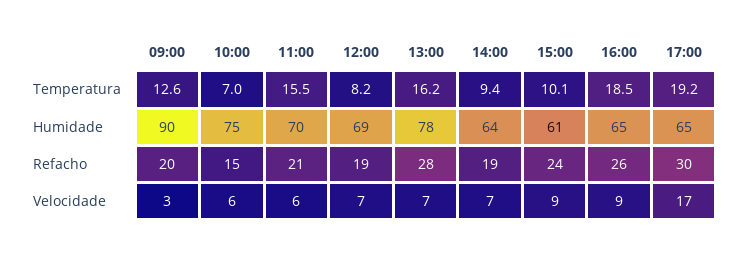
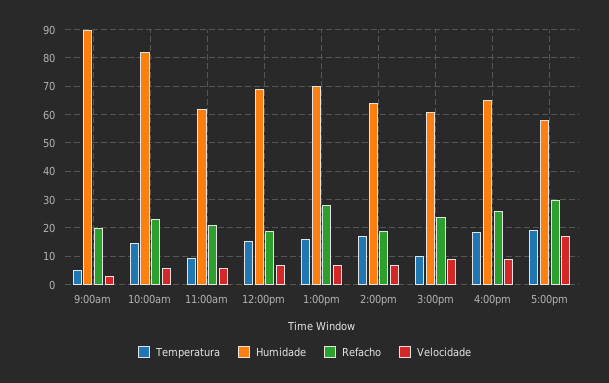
  {
    "Temperatura": {
-     "09:00": 12.6,
+     "09:00": 5,
-     "10:00": 7,
+     "10:00": 15,
-     "11:00": 15.5,
+     "11:00": 10,
-     "12:00": 8.2,
+     "12:00": 15,
      "13:00": 16.2,
-     "14:00": 9.4,
+     "14:00": 17.5,
      "15:00": 10.1,
      "16:00": 18.5,
      "17:00": 19.2
    },
    "Humidade": {
      "09:00": 90,
-     "10:00": 75,
+     "10:00": 82.5,
-     "11:00": 70,
+     "11:00": 62.5,
      "12:00": 69,
-     "13:00": 78,
+     "13:00": 70,
      "14:00": 64,
      "15:00": 61,
      "16:00": 65,
-     "17:00": 65
+     "17:00": 57.5
    },
    "Refacho": {
      "09:00": 20,
-     "10:00": 15,
+     "10:00": 22.5,
      "11:00": 21,
      "12:00": 19,
      "13:00": 28,
      "14:00": 19,
      "15:00": 24,
      "16:00": 26,
      "17:00": 30
    },
    "Velocidade": {
      "09:00": 3,
      "10:00": 6,
      "11:00": 6,
      "12:00": 7,
      "13:00": 7,
      "14:00": 7,
      "15:00": 9,
      "16:00": 9,
      "17:00": 17
    }
  }

